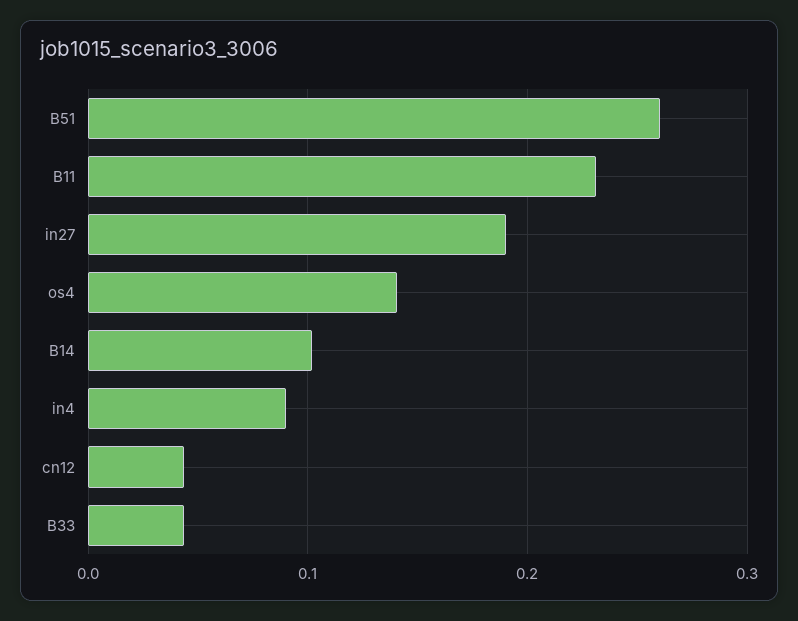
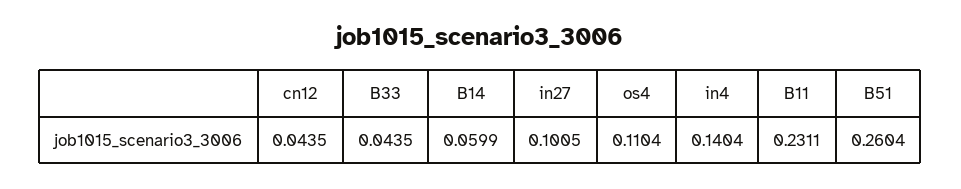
  {
    "B51": 0.2604,
    "B11": 0.2311,
-   "in27": 0.19,
+   "in27": 0.1005,
-   "os4": 0.14,
+   "os4": 0.1104,
-   "B14": 0.1,
+   "B14": 0.0599,
-   "in4": 0.09,
+   "in4": 0.1404,
    "cn12": 0.0435,
    "B33": 0.0435
  }

